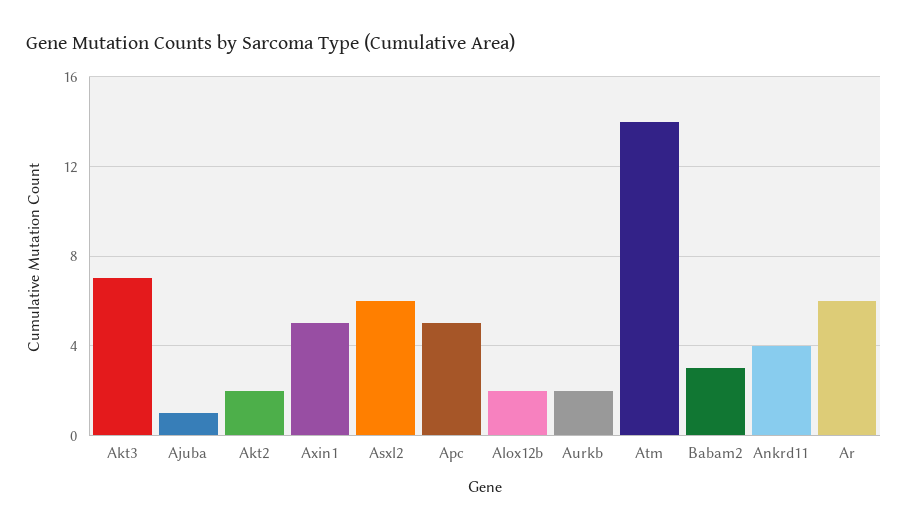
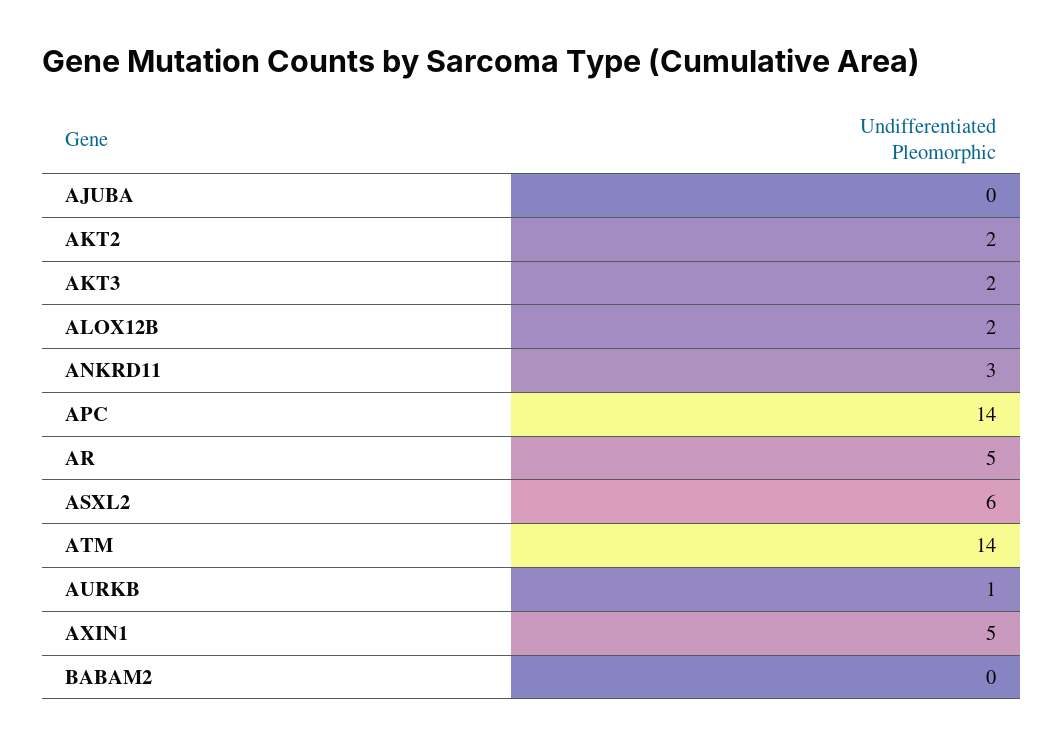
  {
-   "Akt3": 7,
+   "Akt3": 2,
-   "Ajuba": 1,
+   "Ajuba": 0,
    "Akt2": 2,
    "Axin1": 5,
    "Asxl2": 6,
-   "Apc": 5,
+   "Apc": 14,
    "Alox12b": 2,
-   "Aurkb": 2,
+   "Aurkb": 1,
    "Atm": 14,
-   "Babam2": 3,
+   "Babam2": 0,
-   "Ankrd11": 4,
+   "Ankrd11": 3,
-   "Ar": 6
+   "Ar": 5
  }

